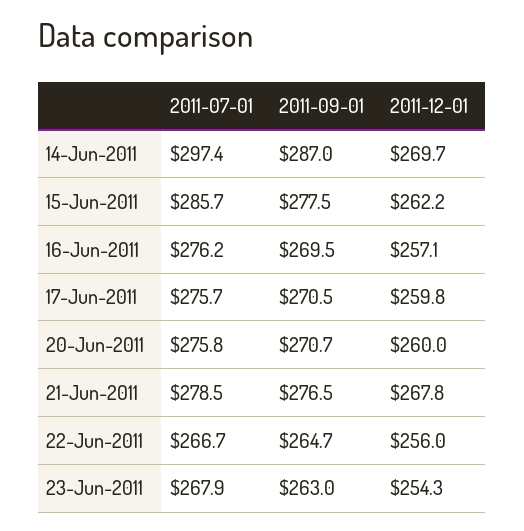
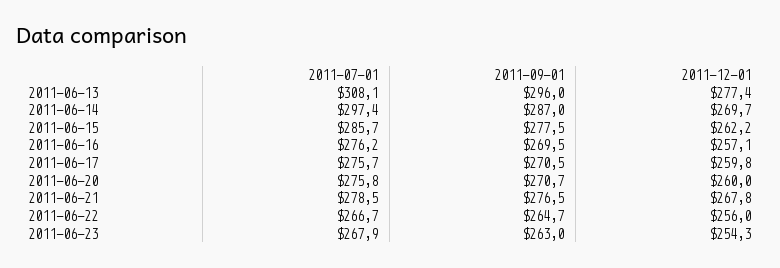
  {
    "2011-07-01": {
      "14-Jun-2011": 297.4,
      "15-Jun-2011": 285.7,
      "16-Jun-2011": 276.2,
      "17-Jun-2011": 275.7,
      "20-Jun-2011": 275.8,
      "21-Jun-2011": 278.5,
      "22-Jun-2011": 266.7,
-     "23-Jun-2011": 267.9
+     "23-Jun-2011": 267.9,
+     "2011-06-13": 308.1
    },
    "2011-09-01": {
      "14-Jun-2011": 287,
      "15-Jun-2011": 277.5,
      "16-Jun-2011": 269.5,
      "17-Jun-2011": 270.5,
      "20-Jun-2011": 270.7,
      "21-Jun-2011": 276.5,
      "22-Jun-2011": 264.7,
-     "23-Jun-2011": 263
+     "23-Jun-2011": 263,
+     "2011-06-13": 296
    },
    "2011-12-01": {
      "14-Jun-2011": 269.7,
      "15-Jun-2011": 262.2,
      "16-Jun-2011": 257.1,
      "17-Jun-2011": 259.8,
      "20-Jun-2011": 260,
      "21-Jun-2011": 267.8,
      "22-Jun-2011": 256,
-     "23-Jun-2011": 254.3
+     "23-Jun-2011": 254.3,
+     "2011-06-13": 277.4
    }
  }

